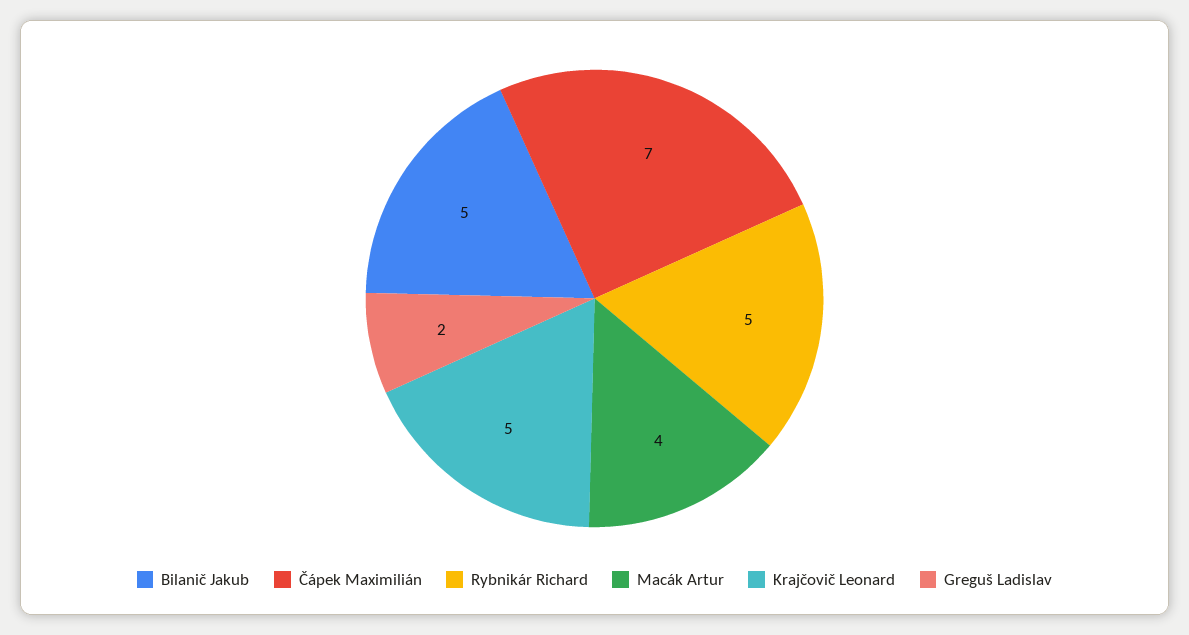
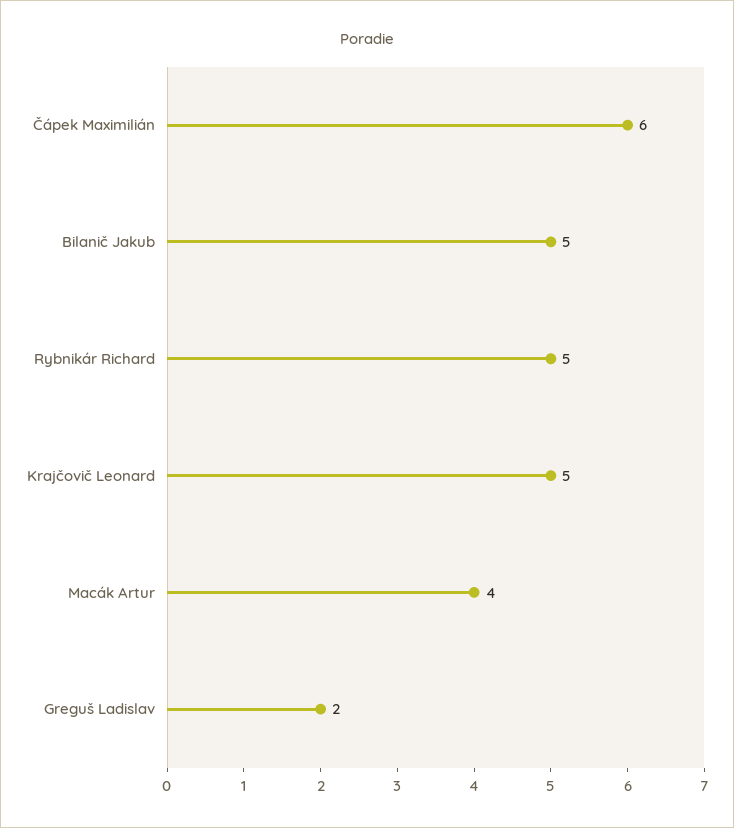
  {
    "Bilanič Jakub": 5,
-   "Čápek Maximilián": 7,
+   "Čápek Maximilián": 6,
    "Rybnikár Richard": 5,
    "Macák Artur": 4,
    "Krajčovič Leonard": 5,
    "Greguš Ladislav": 2
  }

